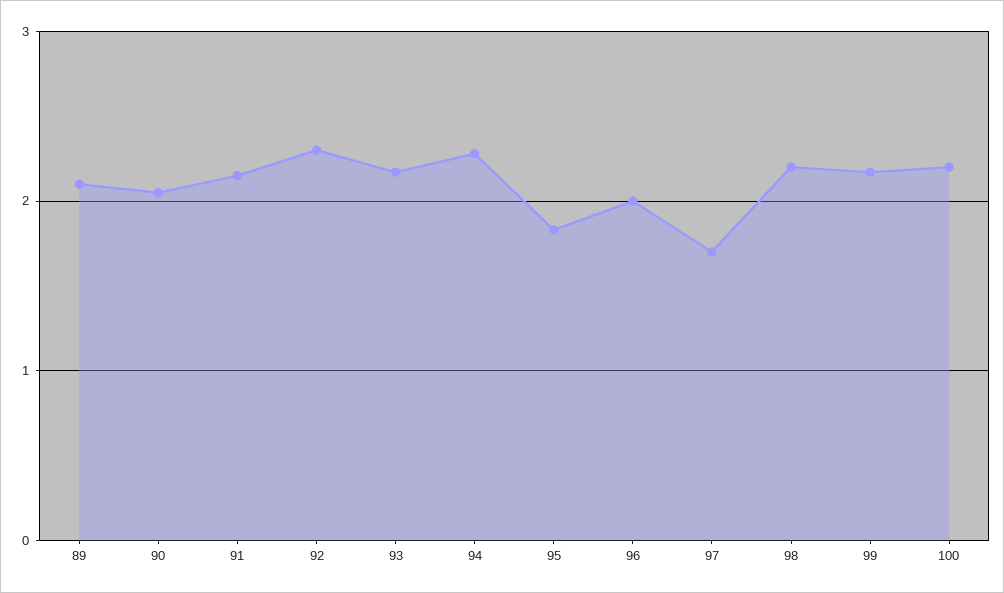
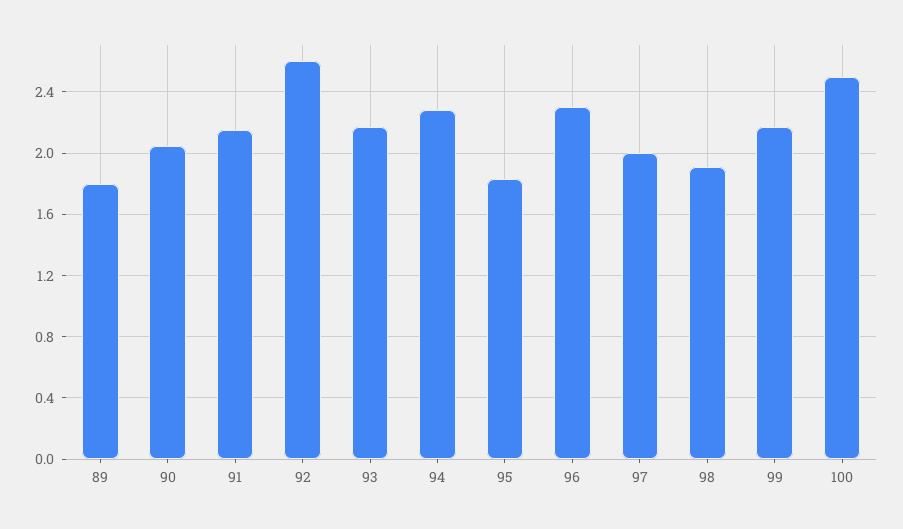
  {
-   "89": 2.1,
+   "89": 1.8,
    "90": 2.05,
    "91": 2.15,
-   "92": 2.3,
+   "92": 2.6,
    "93": 2.15,
    "94": 2.3,
    "95": 1.85,
-   "96": 2,
+   "96": 2.3,
-   "97": 1.7,
+   "97": 2,
-   "98": 2.2,
+   "98": 1.9,
    "99": 2.15,
-   "100": 2.2
+   "100": 2.5
  }

